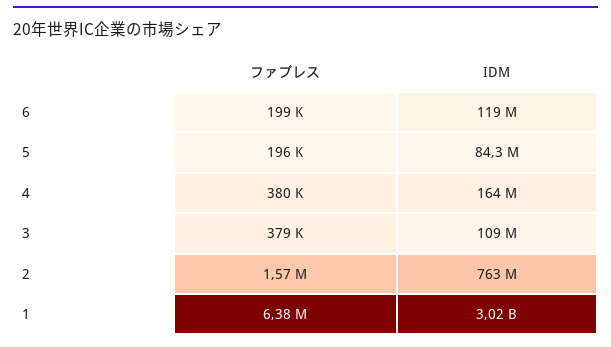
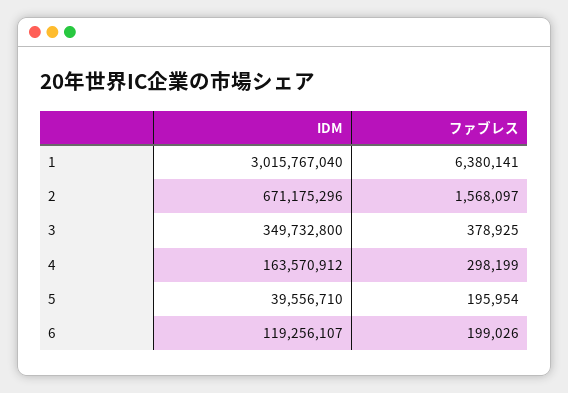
  {
    "ファブレス": {
      "6": 199026,
      "5": 195954,
-     "4": 380000,
+     "4": 298199,
      "3": 378925,
      "2": 1568097,
      "1": 6380141
    },
    "IDM": {
      "6": 119256107,
-     "5": 84300000,
+     "5": 39556710,
      "4": 163570912,
-     "3": 109000000,
+     "3": 349732800,
-     "2": 763000000,
+     "2": 671175296,
      "1": 3015767040
    }
  }

